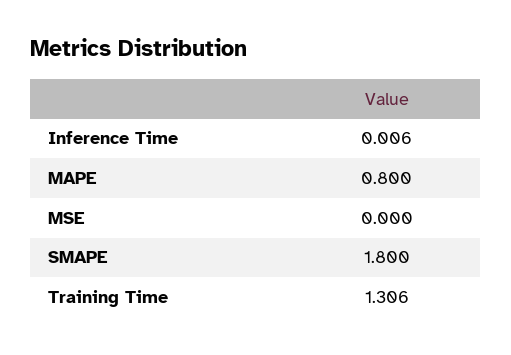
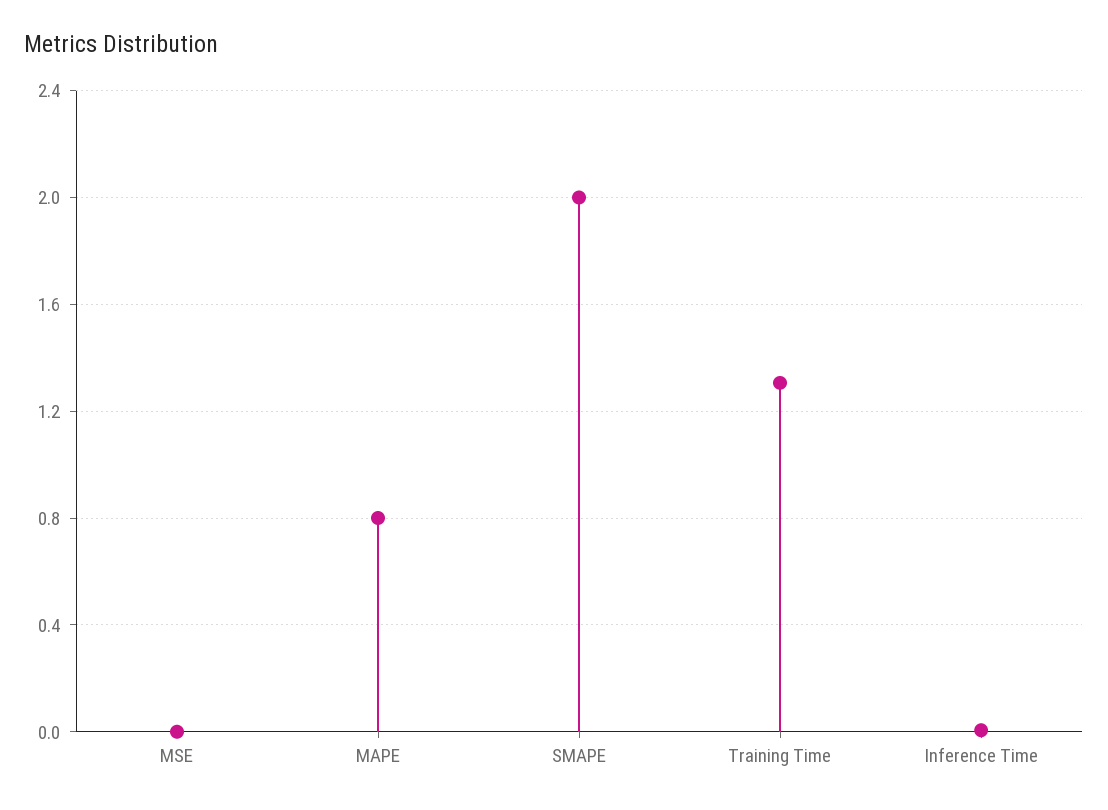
  {
    "Inference Time": 0.006,
    "MAPE": 0.8,
    "MSE": 0,
-   "SMAPE": 1.8,
+   "SMAPE": 2,
    "Training Time": 1.306
  }

